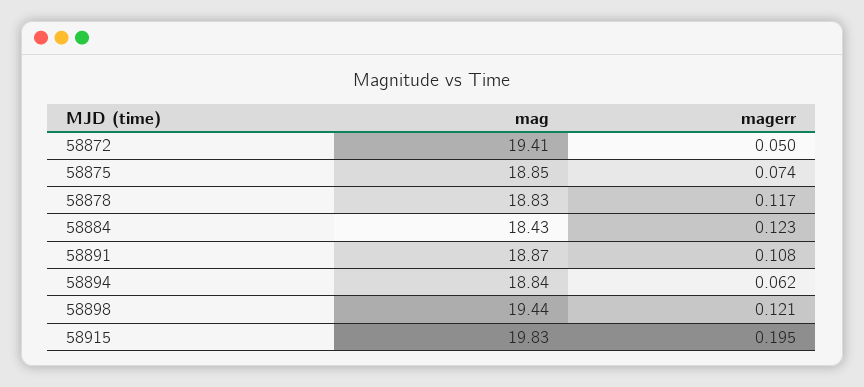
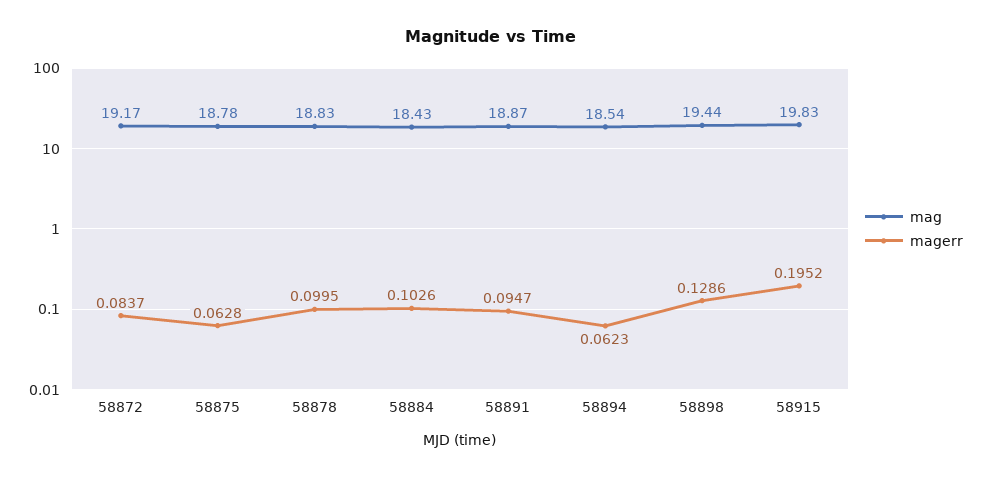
  {
    "mag": {
-     "58872": 19.41,
+     "58872": 19.17,
-     "58875": 18.85,
+     "58875": 18.78,
      "58878": 18.83,
      "58884": 18.43,
      "58891": 18.87,
-     "58894": 18.84,
+     "58894": 18.54,
      "58898": 19.44,
      "58915": 19.83
    },
    "magerr": {
-     "58872": 0.05,
+     "58872": 0.0837,
-     "58875": 0.074,
+     "58875": 0.0628,
-     "58878": 0.117,
+     "58878": 0.0995,
-     "58884": 0.123,
+     "58884": 0.1026,
-     "58891": 0.108,
+     "58891": 0.0947,
      "58894": 0.0623,
-     "58898": 0.121,
+     "58898": 0.1286,
      "58915": 0.1952
    }
  }

